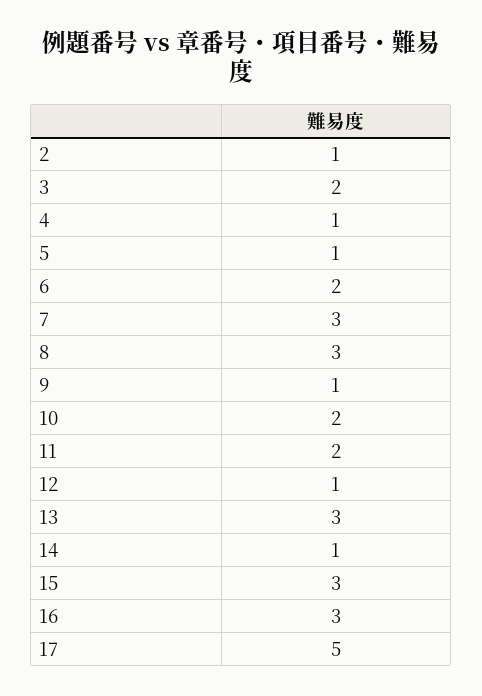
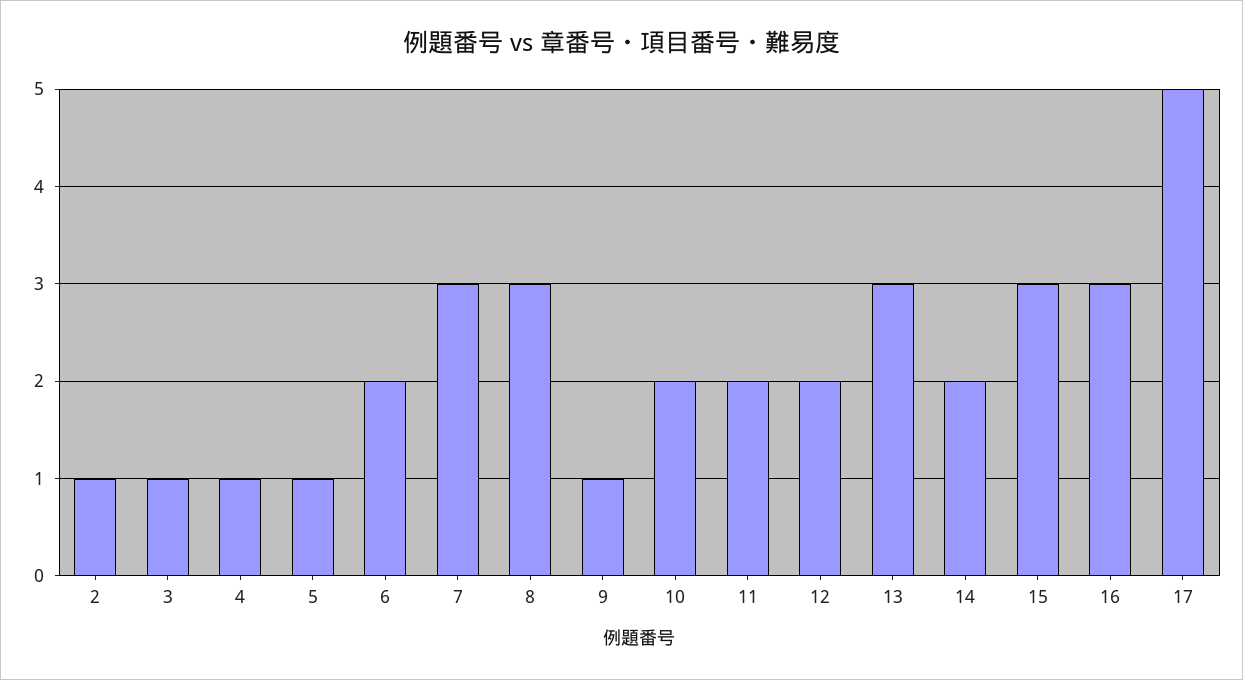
  {
    "2": 1,
-   "3": 2,
+   "3": 1,
    "4": 1,
    "5": 1,
    "6": 2,
    "7": 3,
    "8": 3,
    "9": 1,
    "10": 2,
    "11": 2,
-   "12": 1,
+   "12": 2,
    "13": 3,
-   "14": 1,
+   "14": 2,
    "15": 3,
    "16": 3,
    "17": 5
  }

